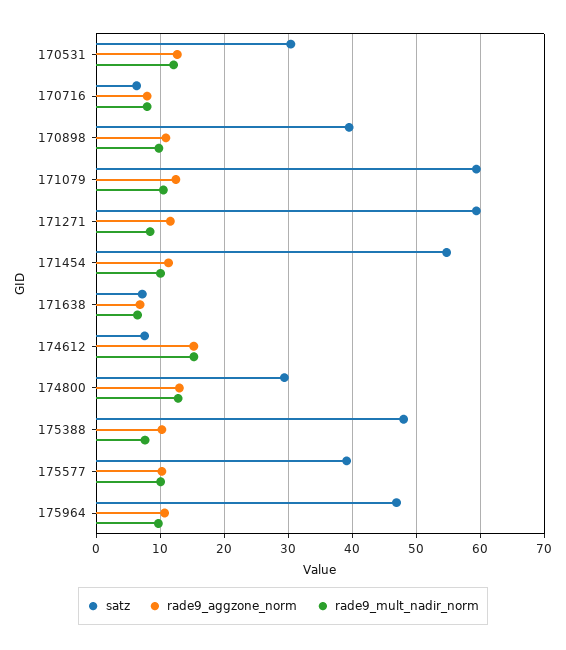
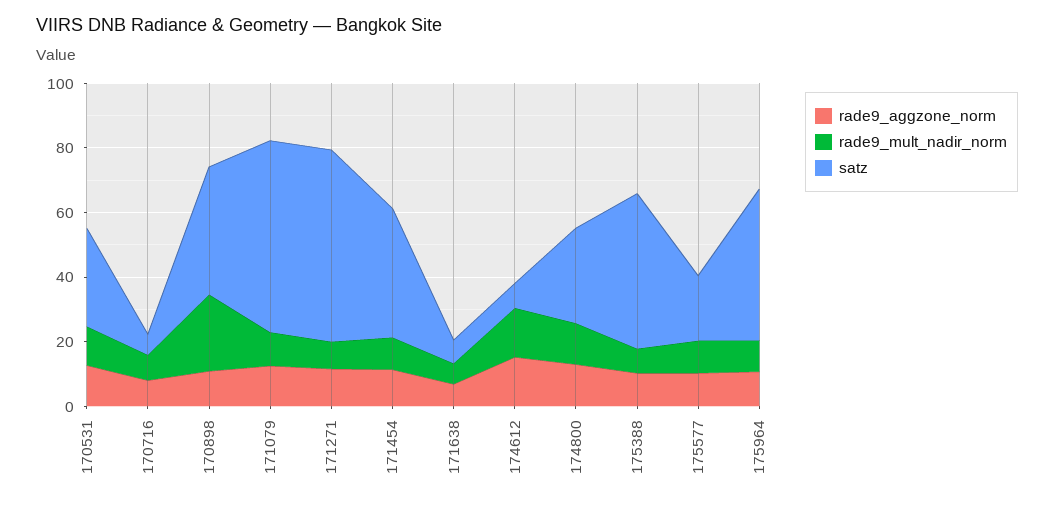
  {
    "satz": {
      "170531": 30,
      "170716": 6,
      "170898": 40,
      "171079": 59,
      "171271": 59,
-     "171454": 55,
+     "171454": 40,
      "171638": 7,
      "174612": 8,
      "174800": 29,
      "175388": 48,
-     "175577": 39,
+     "175577": 20,
      "175964": 47
    },
    "rade9_aggzone_norm": {
      "170531": 13,
      "170716": 8,
      "170898": 11,
      "171079": 12,
      "171271": 12,
      "171454": 11,
      "171638": 7,
      "174612": 15,
      "174800": 13,
      "175388": 10,
      "175577": 10,
      "175964": 11
    },
    "rade9_mult_nadir_norm": {
      "170531": 12,
      "170716": 8,
-     "170898": 10,
+     "170898": 25,
      "171079": 10,
      "171271": 8,
      "171454": 10,
      "171638": 6,
      "174612": 15,
      "174800": 13,
      "175388": 8,
      "175577": 10,
      "175964": 10
    }
  }

